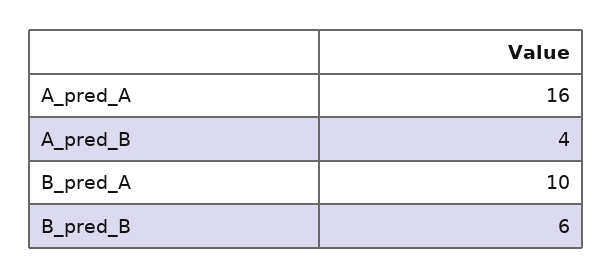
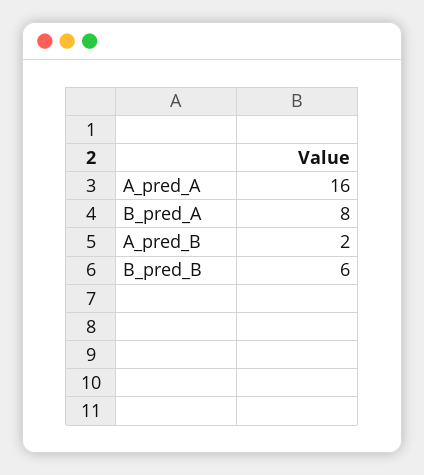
  {
    "A_pred_A": 16,
-   "A_pred_B": 4,
+   "A_pred_B": 2,
-   "B_pred_A": 10,
+   "B_pred_A": 8,
    "B_pred_B": 6
  }

